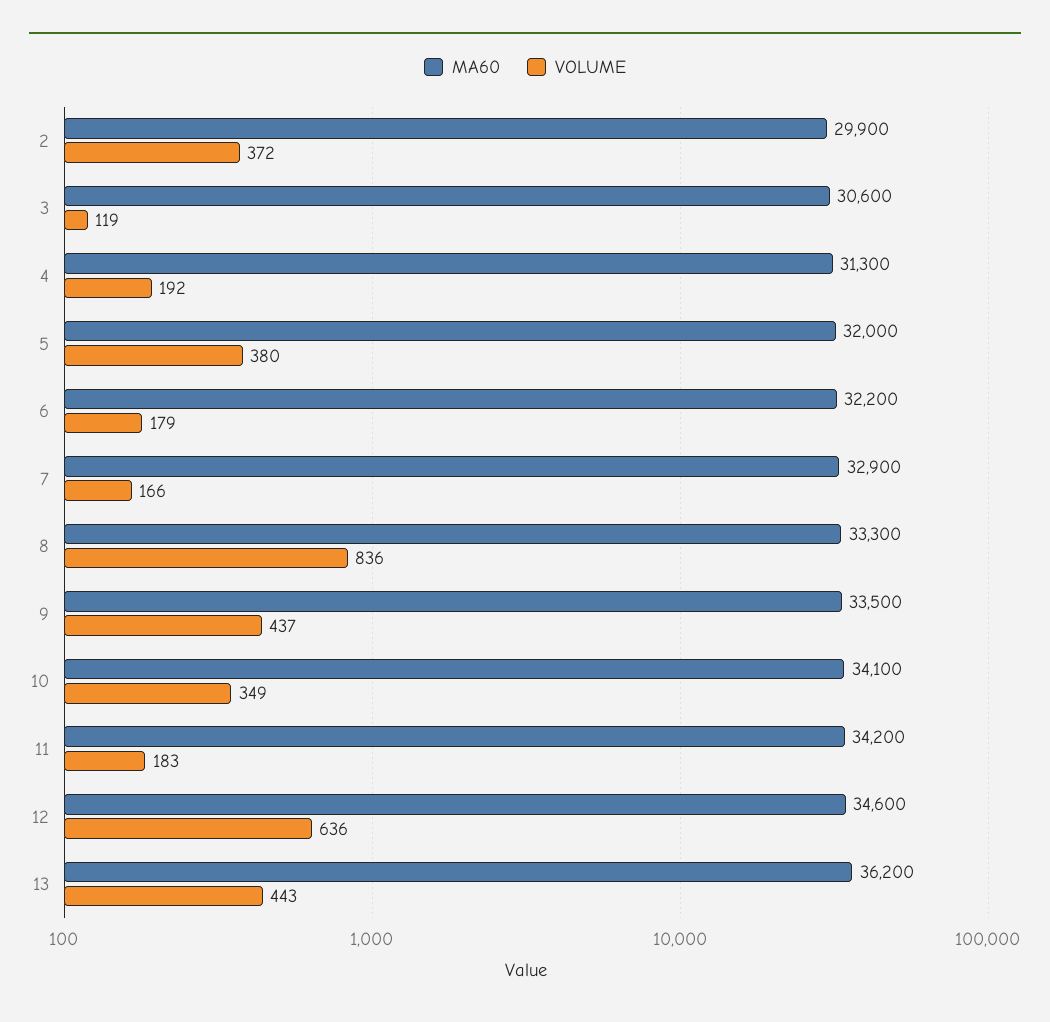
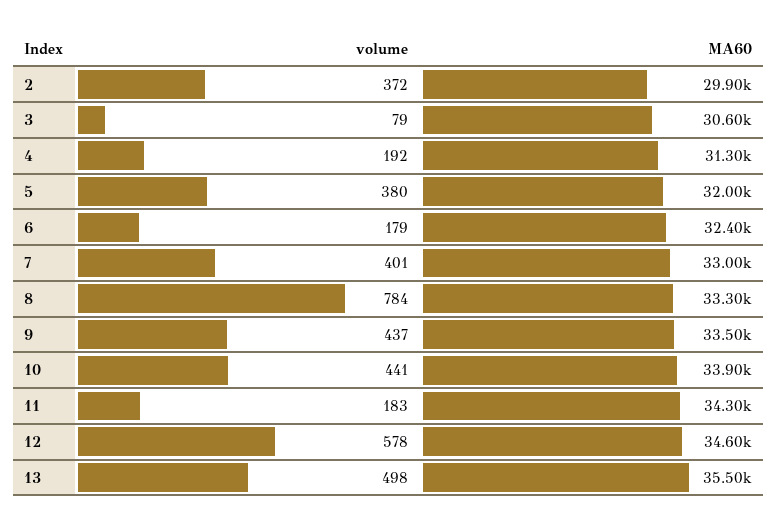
  {
    "MA60": {
      "2": 29900,
      "3": 30600,
      "4": 31300,
      "5": 32000,
-     "6": 32200,
+     "6": 32400,
-     "7": 32900,
+     "7": 33000,
      "8": 33300,
      "9": 33500,
-     "10": 34100,
+     "10": 33900,
-     "11": 34200,
+     "11": 34300,
      "12": 34600,
-     "13": 36200
+     "13": 35500
    },
    "VOLUME": {
      "2": 372,
-     "3": 119,
+     "3": 79,
      "4": 192,
      "5": 380,
      "6": 179,
-     "7": 166,
+     "7": 401,
-     "8": 836,
+     "8": 784,
      "9": 437,
-     "10": 349,
+     "10": 441,
      "11": 183,
-     "12": 636,
+     "12": 578,
-     "13": 443
+     "13": 498
    }
  }

